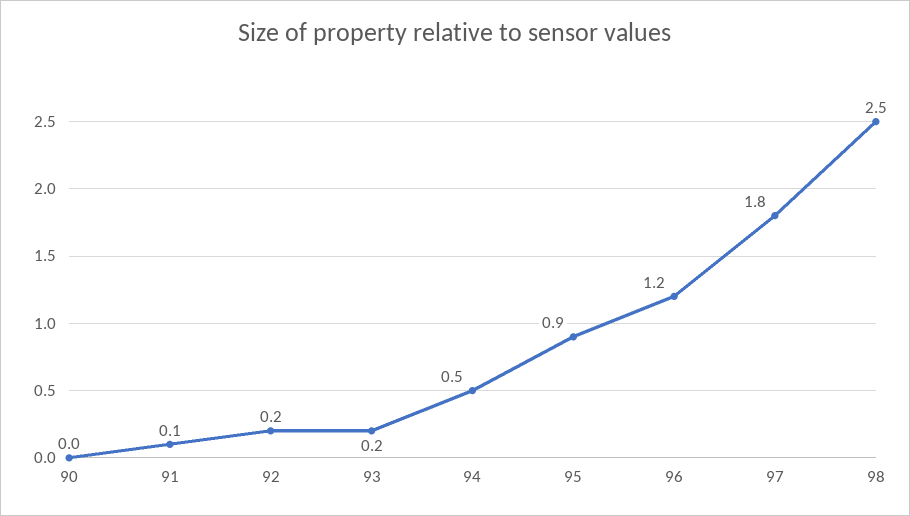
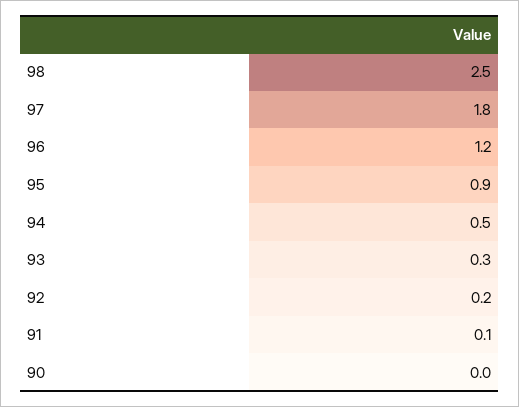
  {
    "90": 0,
    "91": 0.1,
    "92": 0.2,
-   "93": 0.2,
+   "93": 0.3,
    "94": 0.5,
    "95": 0.9,
    "96": 1.2,
    "97": 1.8,
    "98": 2.5
  }

